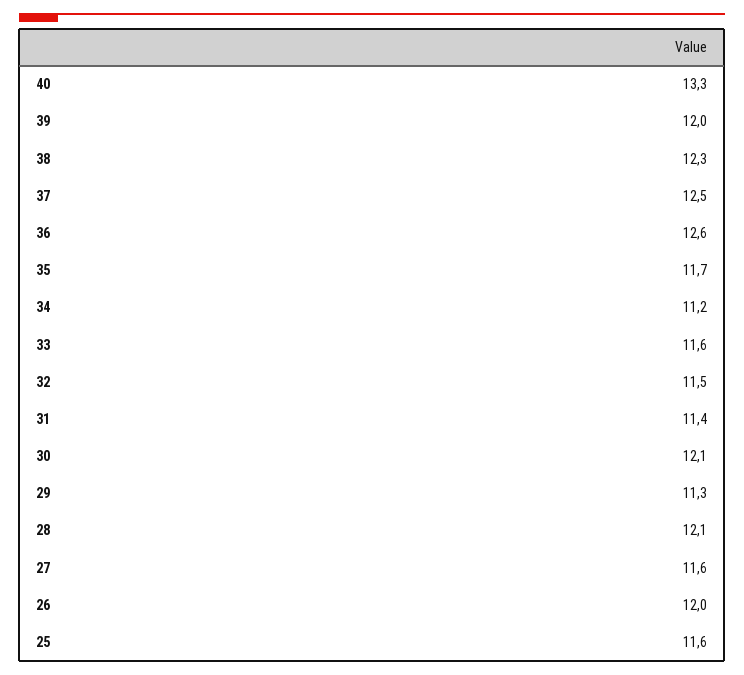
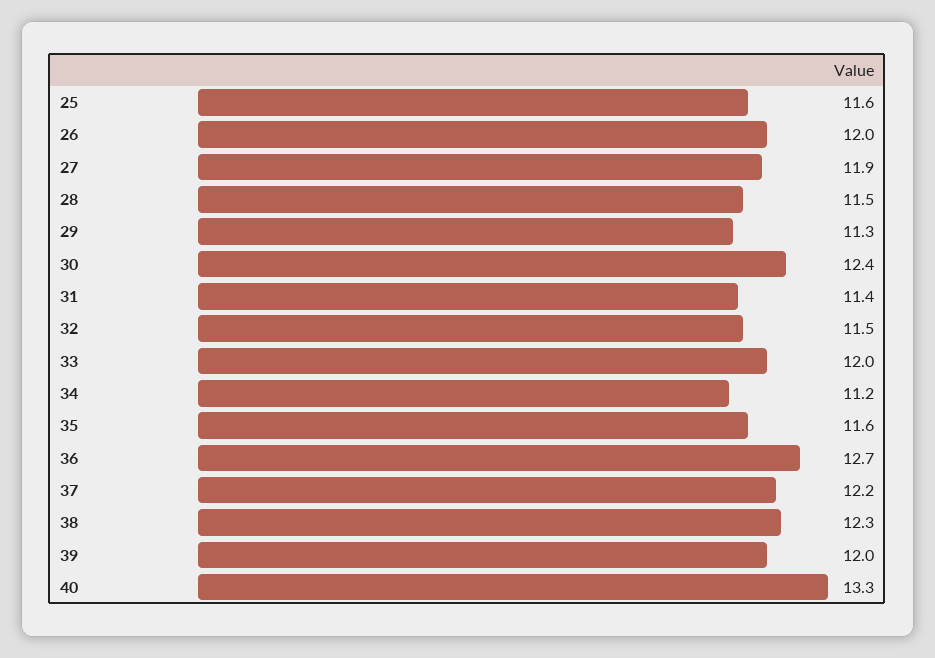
  {
    "40": 13.3,
    "39": 12,
    "38": 12.3,
-   "37": 12.5,
+   "37": 12.2,
-   "36": 12.6,
+   "36": 12.7,
-   "35": 11.7,
+   "35": 11.6,
    "34": 11.2,
-   "33": 11.6,
+   "33": 12,
    "32": 11.5,
    "31": 11.4,
-   "30": 12.1,
+   "30": 12.4,
    "29": 11.3,
-   "28": 12.1,
+   "28": 11.5,
-   "27": 11.6,
+   "27": 11.9,
    "26": 12,
    "25": 11.6
  }

